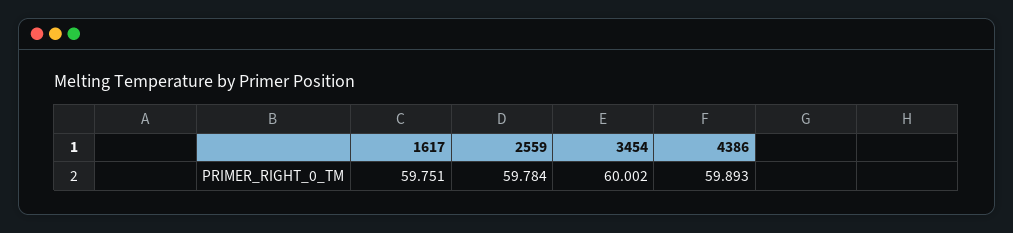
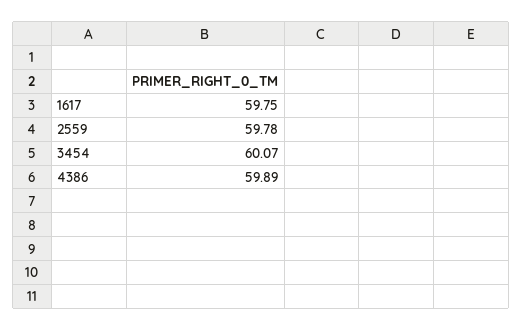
  {
    "1617": 59.751,
    "2559": 59.784,
-   "3454": 60.002,
+   "3454": 60.07,
    "4386": 59.893
  }

